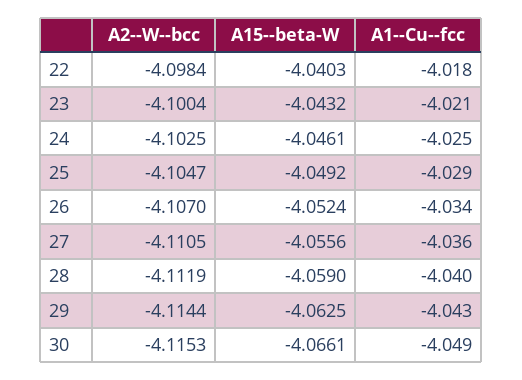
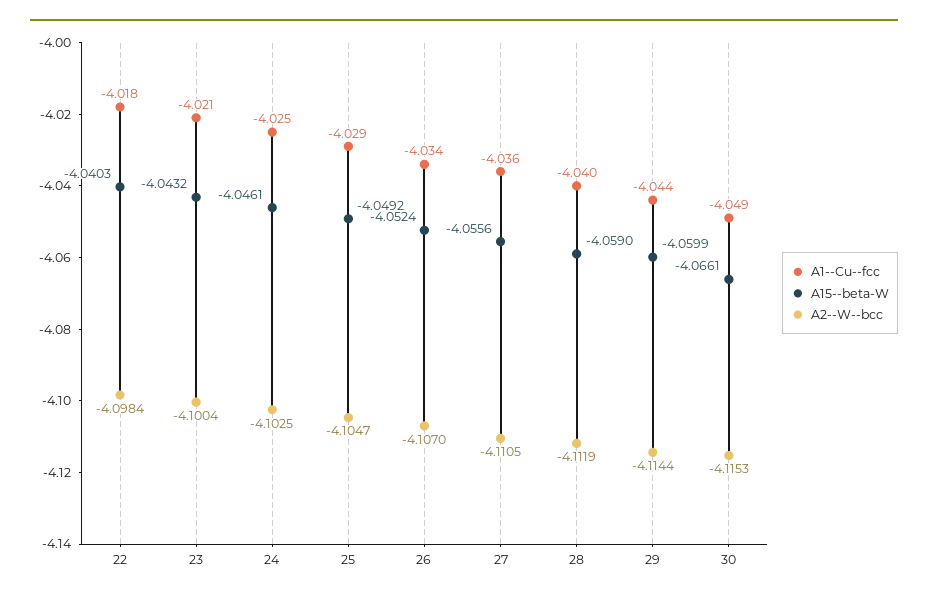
  {
    "A2--W--bcc": {
      "22": -4.0984,
      "23": -4.1004,
      "24": -4.1025,
      "25": -4.1047,
      "26": -4.107,
      "27": -4.1105,
      "28": -4.1119,
      "29": -4.1144,
      "30": -4.1153
    },
    "A15--beta-W": {
      "22": -4.0403,
      "23": -4.0432,
      "24": -4.0461,
      "25": -4.0492,
      "26": -4.0524,
      "27": -4.0556,
      "28": -4.059,
-     "29": -4.0625,
+     "29": -4.0599,
      "30": -4.0661
    },
    "A1--Cu--fcc": {
      "22": -4.018,
      "23": -4.021,
      "24": -4.025,
      "25": -4.029,
      "26": -4.034,
      "27": -4.036,
      "28": -4.04,
-     "29": -4.043,
+     "29": -4.044,
      "30": -4.049
    }
  }

